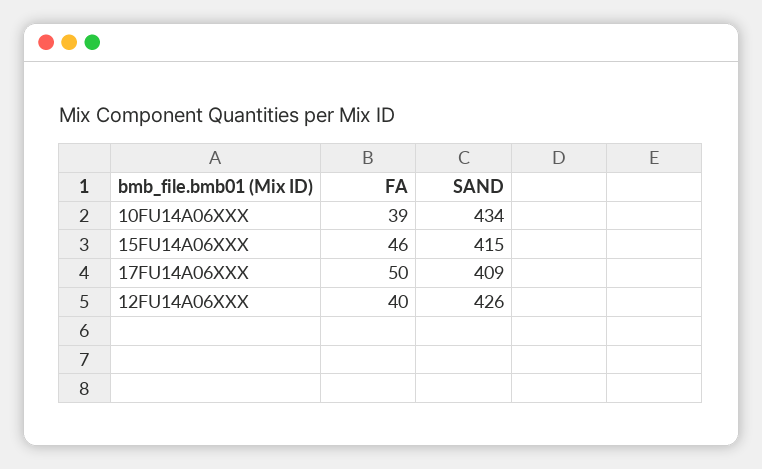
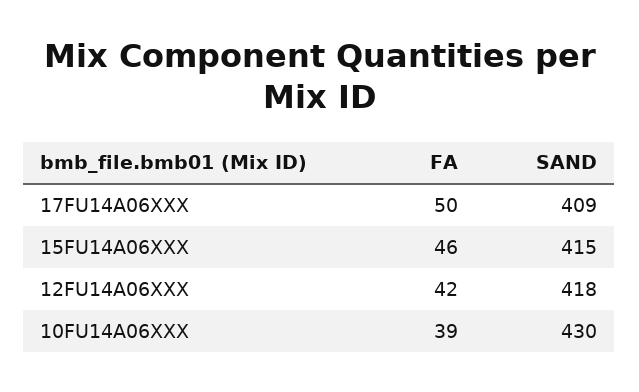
  {
    "FA": {
      "10FU14A06XXX": 39,
      "15FU14A06XXX": 46,
      "17FU14A06XXX": 50,
-     "12FU14A06XXX": 40
+     "12FU14A06XXX": 42
    },
    "SAND": {
-     "10FU14A06XXX": 434,
+     "10FU14A06XXX": 430,
      "15FU14A06XXX": 415,
      "17FU14A06XXX": 409,
-     "12FU14A06XXX": 426
+     "12FU14A06XXX": 418
    }
  }

